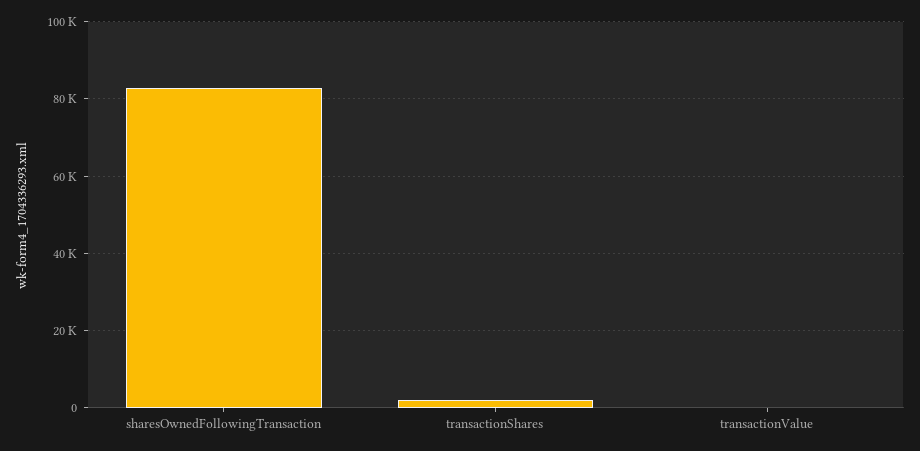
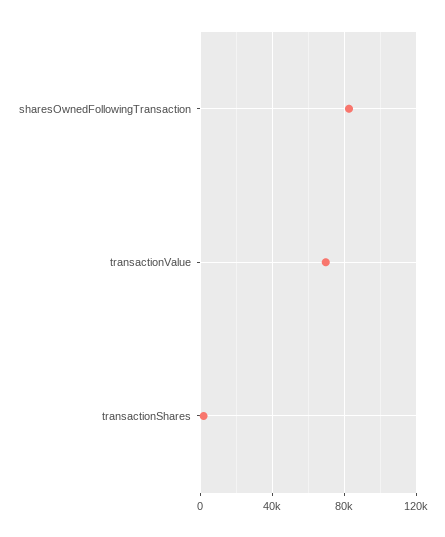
  {
    "sharesOwnedFollowingTransaction": 82000,
    "transactionShares": 2000,
-   "transactionValue": 0
+   "transactionValue": 70000
  }

